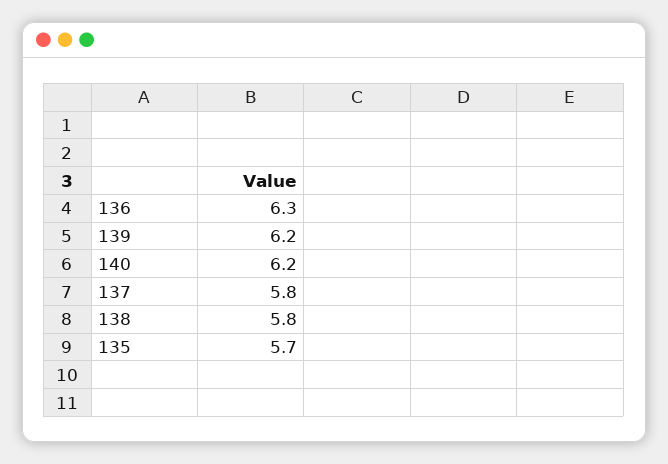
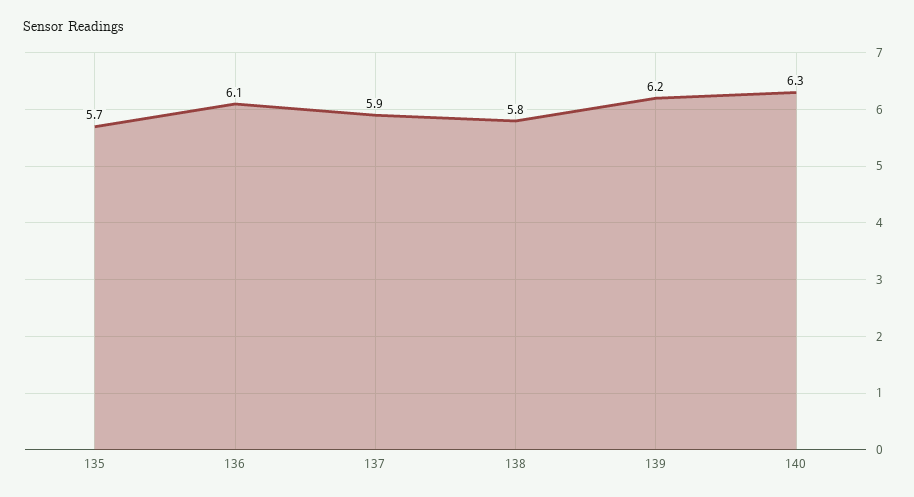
  {
-   "136": 6.3,
+   "136": 6.1,
    "139": 6.2,
-   "140": 6.2,
+   "140": 6.3,
-   "137": 5.8,
+   "137": 5.9,
    "138": 5.8,
    "135": 5.7
  }

